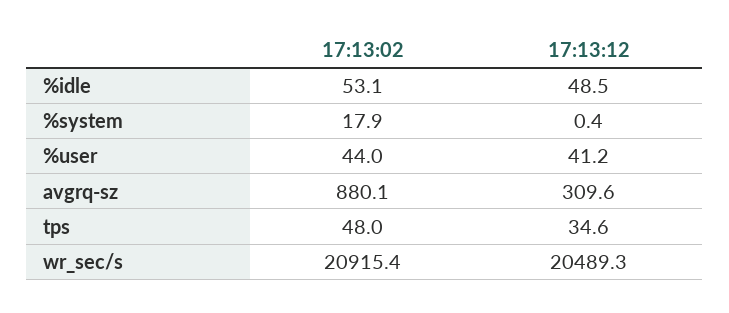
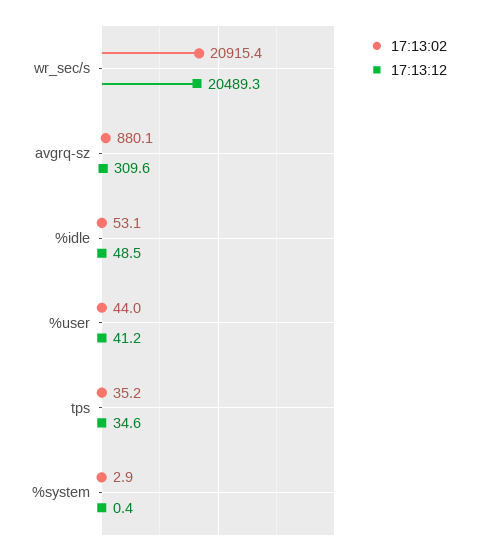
  {
    "17:13:02": {
      "%idle": 53.1,
-     "%system": 17.9,
+     "%system": 2.9,
      "%user": 44,
      "avgrq-sz": 880.1,
-     "tps": 48,
+     "tps": 35.2,
      "wr_sec/s": 20915.4
    },
    "17:13:12": {
      "%idle": 48.5,
      "%system": 0.4,
      "%user": 41.2,
      "avgrq-sz": 309.6,
      "tps": 34.6,
      "wr_sec/s": 20489.3
    }
  }

